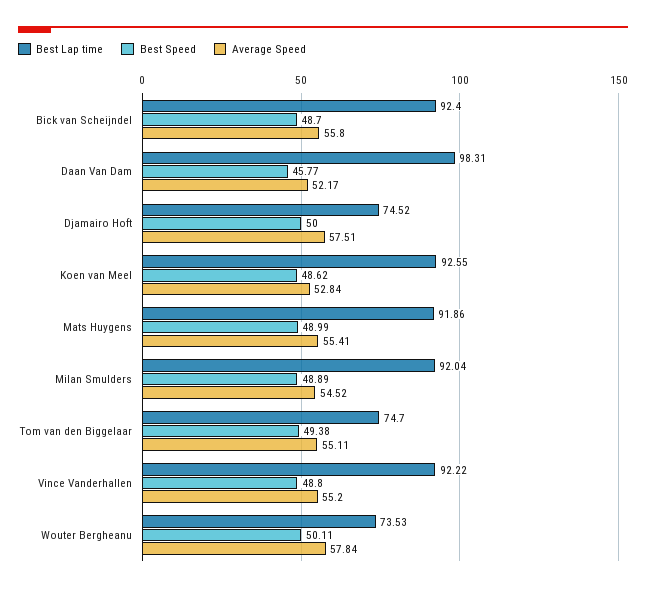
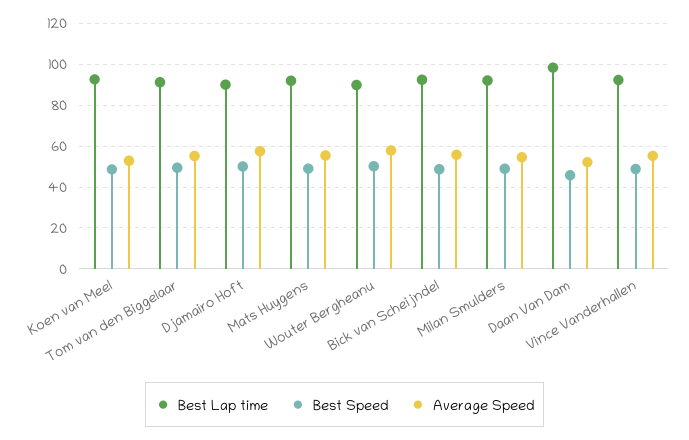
  {
    "Best Lap time": {
      "Bick van Scheijndel": 92.4,
      "Daan Van Dam": 98.31,
-     "Djamairo Hoft": 74.52,
+     "Djamairo Hoft": 90,
      "Koen van Meel": 92.55,
      "Mats Huygens": 91.86,
      "Milan Smulders": 92.04,
-     "Tom van den Biggelaar": 74.7,
+     "Tom van den Biggelaar": 90,
      "Vince Vanderhallen": 92.22,
-     "Wouter Bergheanu": 73.53
+     "Wouter Bergheanu": 90
    },
    "Best Speed": {
      "Bick van Scheijndel": 48.7,
      "Daan Van Dam": 45.77,
      "Djamairo Hoft": 50,
      "Koen van Meel": 48.62,
      "Mats Huygens": 48.99,
      "Milan Smulders": 48.89,
      "Tom van den Biggelaar": 49.38,
      "Vince Vanderhallen": 48.8,
      "Wouter Bergheanu": 50.11
    },
    "Average Speed": {
      "Bick van Scheijndel": 55.8,
      "Daan Van Dam": 52.17,
      "Djamairo Hoft": 57.51,
      "Koen van Meel": 52.84,
      "Mats Huygens": 55.41,
      "Milan Smulders": 54.52,
      "Tom van den Biggelaar": 55.11,
      "Vince Vanderhallen": 55.2,
      "Wouter Bergheanu": 57.84
    }
  }

